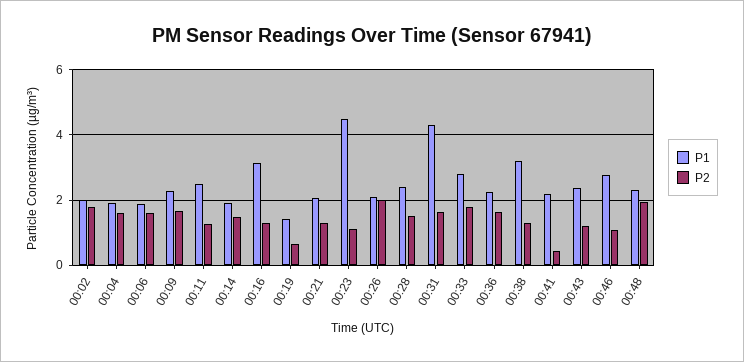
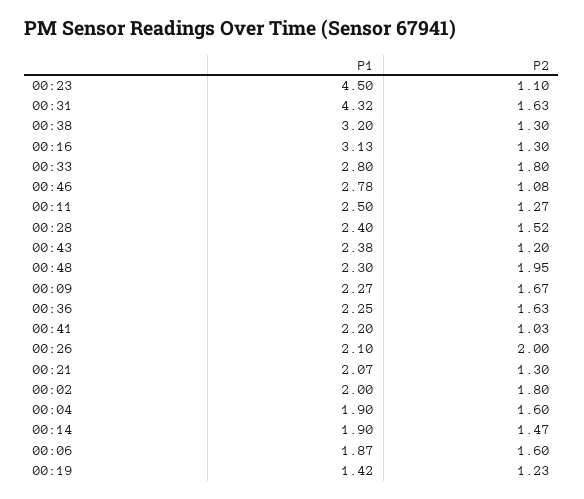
  {
    "P1": {
      "00:02": 2,
      "00:04": 1.9,
      "00:06": 1.87,
      "00:09": 2.27,
      "00:11": 2.5,
      "00:14": 1.9,
      "00:16": 3.13,
      "00:19": 1.42,
      "00:21": 2.07,
      "00:23": 4.5,
      "00:26": 2.1,
      "00:28": 2.4,
      "00:31": 4.32,
      "00:33": 2.8,
      "00:36": 2.25,
      "00:38": 3.2,
      "00:41": 2.2,
      "00:43": 2.38,
      "00:46": 2.78,
      "00:48": 2.3
    },
    "P2": {
      "00:02": 1.8,
      "00:04": 1.6,
      "00:06": 1.6,
      "00:09": 1.67,
      "00:11": 1.27,
      "00:14": 1.47,
      "00:16": 1.3,
-     "00:19": 0.6,
+     "00:19": 1.23,
      "00:21": 1.3,
      "00:23": 1.1,
      "00:26": 2,
      "00:28": 1.52,
      "00:31": 1.63,
      "00:33": 1.8,
      "00:36": 1.63,
      "00:38": 1.3,
-     "00:41": 0.4,
+     "00:41": 1.03,
      "00:43": 1.2,
      "00:46": 1.08,
      "00:48": 1.95
    }
  }

